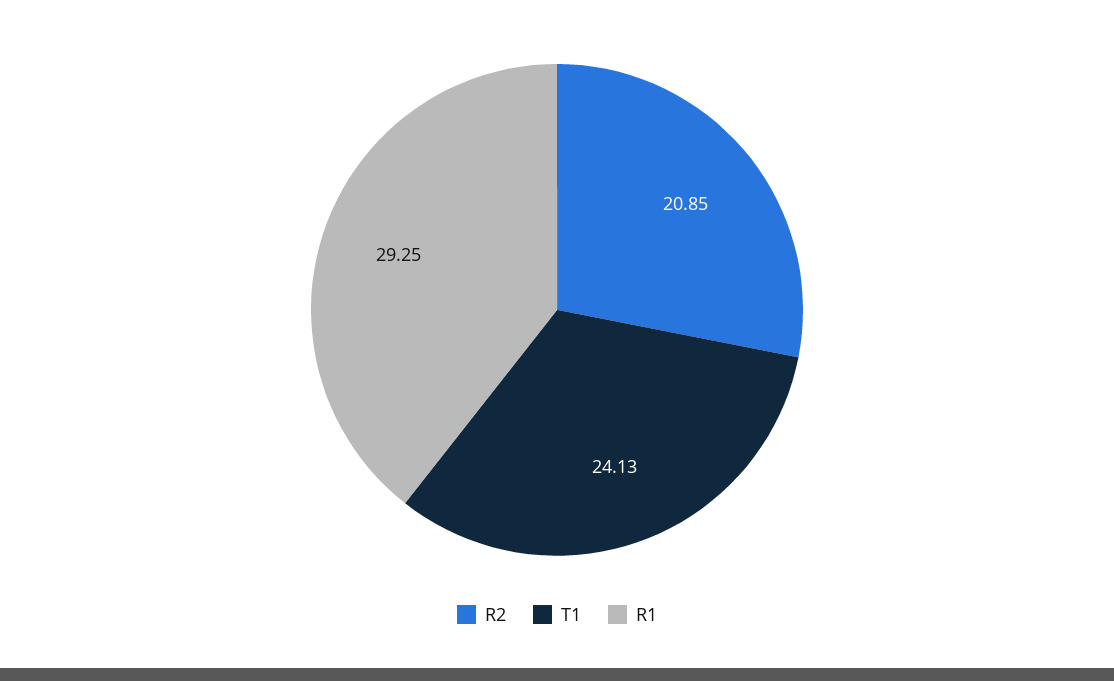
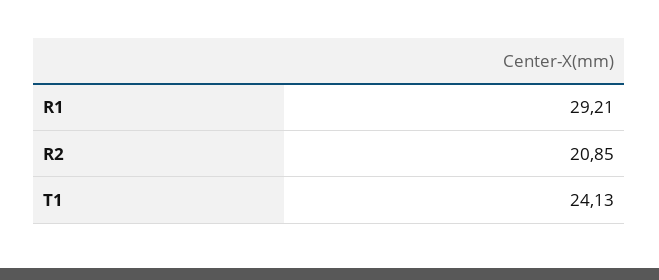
  {
    "R2": 20.85,
    "T1": 24.13,
-   "R1": 29.25
+   "R1": 29.21
  }

